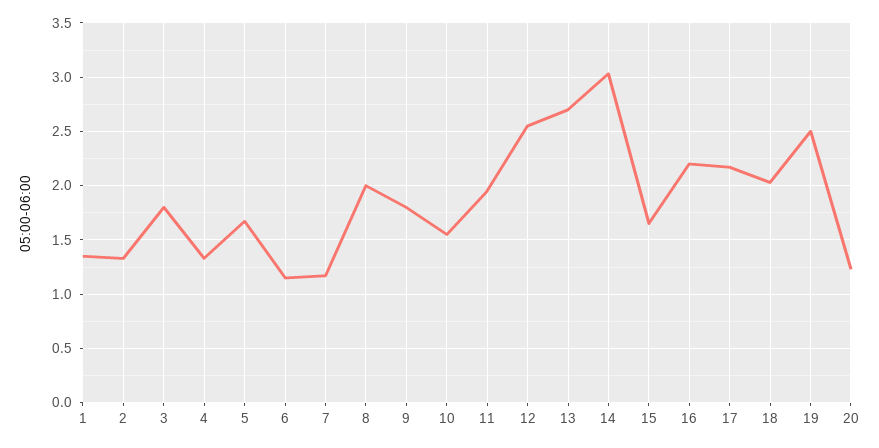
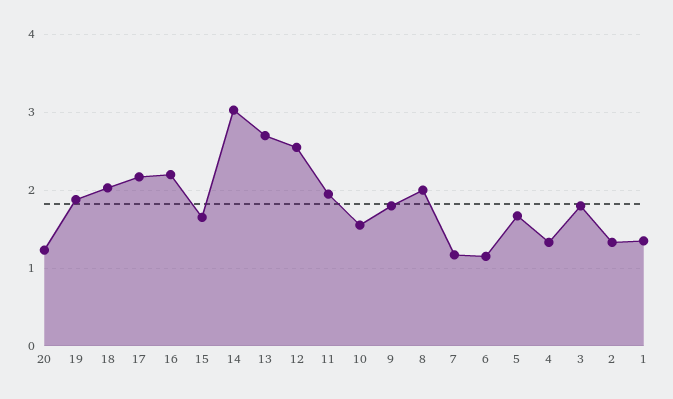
  {
    "1": 1.4,
    "2": 1.3,
    "3": 1.8,
    "4": 1.3,
    "5": 1.7,
    "6": 1.2,
    "7": 1.2,
    "8": 2,
    "9": 1.8,
    "10": 1.6,
    "11": 2,
    "12": 2.6,
    "13": 2.7,
    "14": 3,
    "15": 1.7,
    "16": 2.2,
    "17": 2.2,
    "18": 2,
-   "19": 2.5,
+   "19": 1.9,
    "20": 1.2
  }

